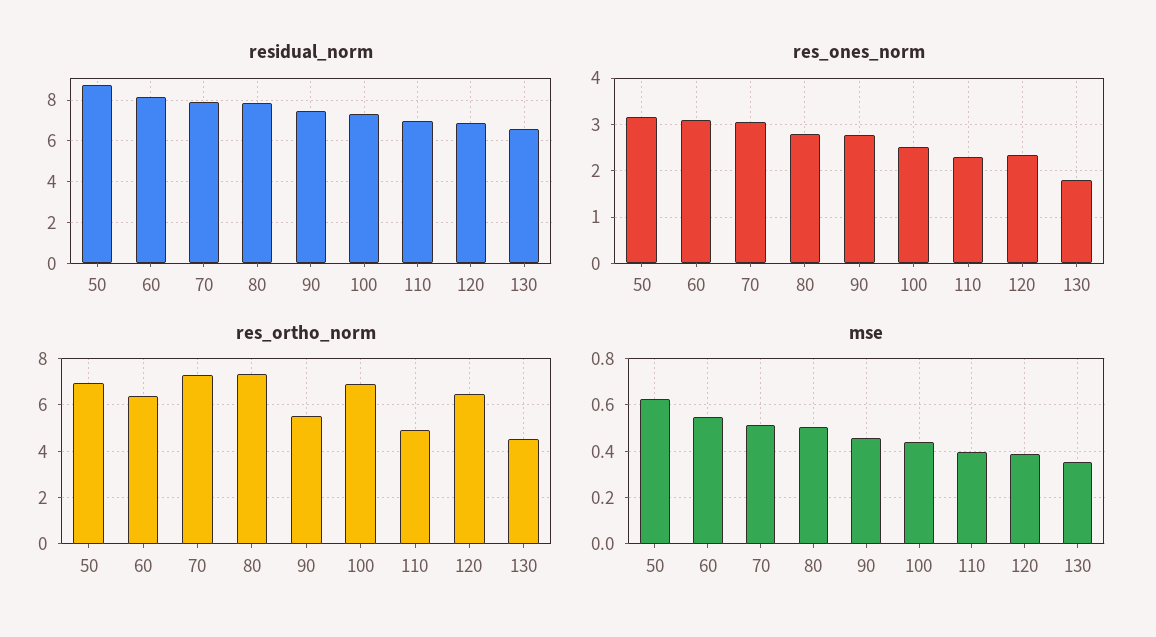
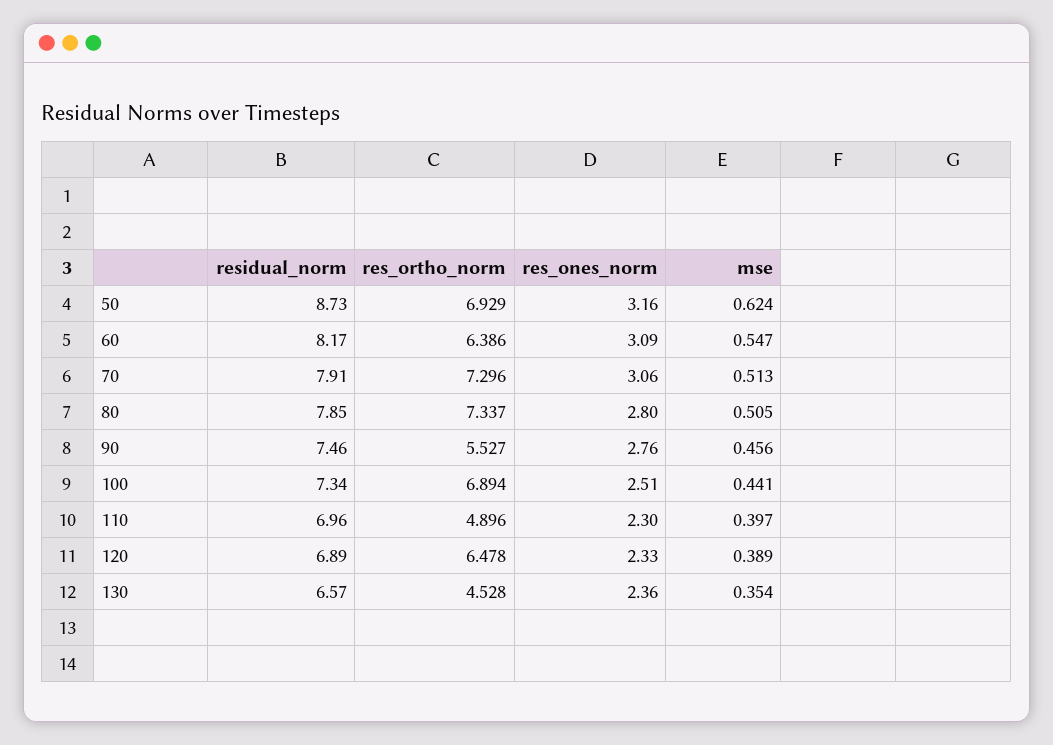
  {
    "residual_norm": {
      "50": 8.73,
      "60": 8.17,
      "70": 7.91,
      "80": 7.85,
      "90": 7.46,
      "100": 7.34,
      "110": 6.96,
      "120": 6.89,
      "130": 6.57
    },
    "res_ones_norm": {
      "50": 3.16,
      "60": 3.09,
      "70": 3.06,
      "80": 2.8,
      "90": 2.76,
      "100": 2.51,
      "110": 2.3,
      "120": 2.33,
-     "130": 1.8
+     "130": 2.36
    },
    "res_ortho_norm": {
      "50": 6.929,
      "60": 6.386,
      "70": 7.296,
      "80": 7.337,
      "90": 5.527,
      "100": 6.894,
      "110": 4.896,
      "120": 6.478,
      "130": 4.528
    },
    "mse": {
      "50": 0.624,
      "60": 0.547,
      "70": 0.513,
      "80": 0.505,
      "90": 0.456,
      "100": 0.441,
      "110": 0.397,
      "120": 0.389,
      "130": 0.354
    }
  }

